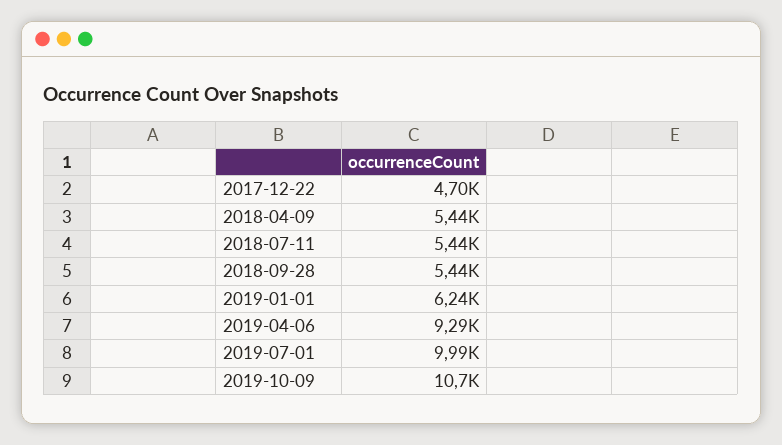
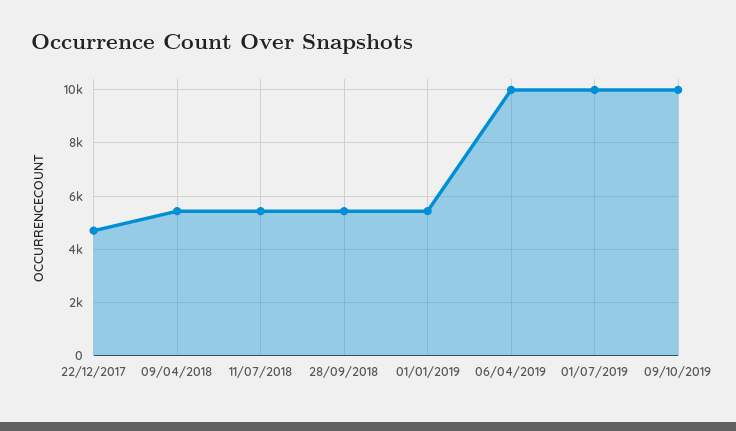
  {
    "2017-12-22": 4700,
    "2018-04-09": 5440,
    "2018-07-11": 5440,
    "2018-09-28": 5440,
-   "2019-01-01": 6240,
+   "2019-01-01": 5500,
-   "2019-04-06": 9290,
+   "2019-04-06": 10000,
    "2019-07-01": 9990,
-   "2019-10-09": 10700
+   "2019-10-09": 10000
  }

